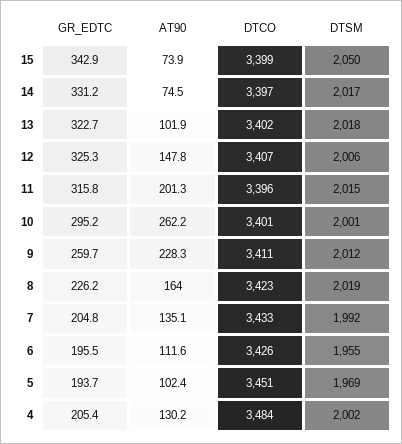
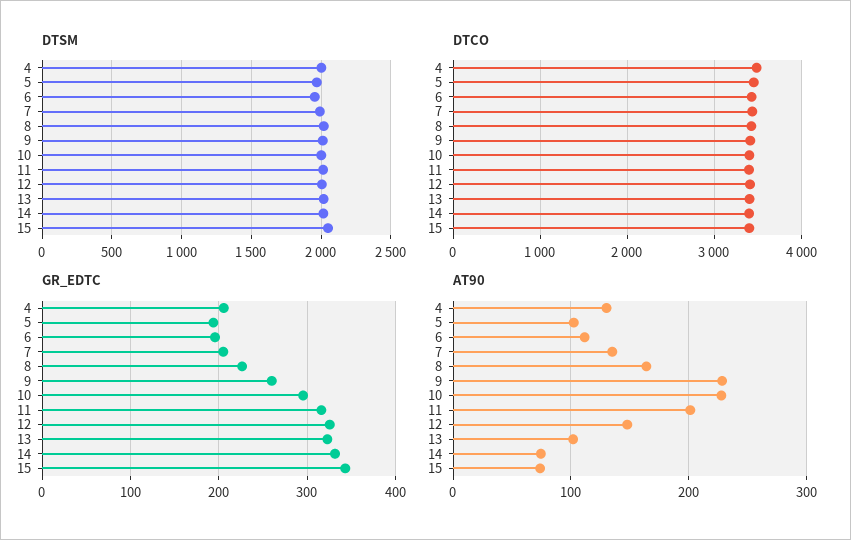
  {
    "GR_EDTC": {
      "15": 342.9,
      "14": 331.2,
      "13": 322.7,
      "12": 325.3,
      "11": 315.8,
      "10": 295.2,
      "9": 259.7,
      "8": 226.2,
      "7": 204.8,
      "6": 195.5,
      "5": 193.7,
      "4": 205.4
    },
    "AT90": {
      "15": 73.9,
      "14": 74.5,
      "13": 101.9,
      "12": 147.8,
      "11": 201.3,
-     "10": 262.2,
+     "10": 230,
      "9": 228.3,
      "8": 164,
      "7": 135.1,
      "6": 111.6,
      "5": 102.4,
      "4": 130.2
    },
    "DTCO": {
      "15": 3399,
      "14": 3397,
      "13": 3402,
      "12": 3407,
      "11": 3396,
      "10": 3401,
      "9": 3411,
      "8": 3423,
      "7": 3433,
      "6": 3426,
      "5": 3451,
      "4": 3484
    },
    "DTSM": {
      "15": 2050,
      "14": 2017,
      "13": 2018,
      "12": 2006,
      "11": 2015,
      "10": 2001,
      "9": 2012,
      "8": 2019,
      "7": 1992,
      "6": 1955,
      "5": 1969,
      "4": 2002
    }
  }

